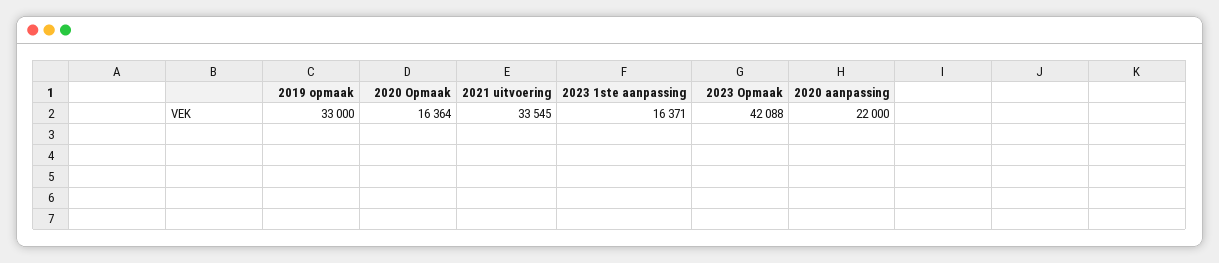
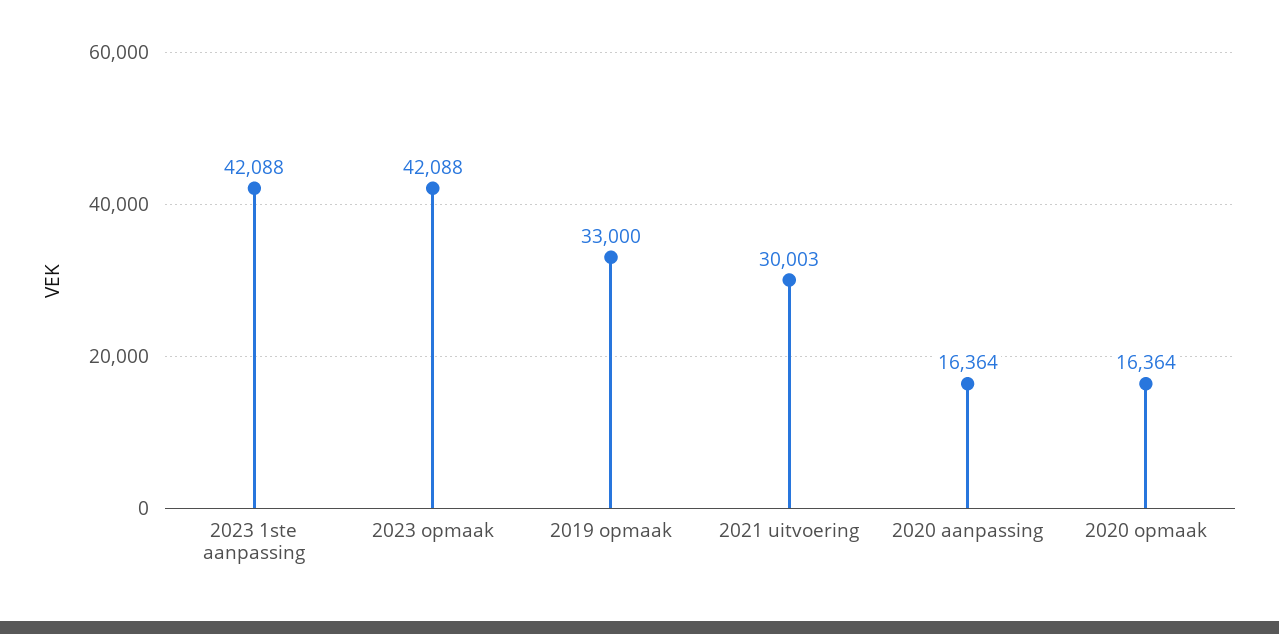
  {
    "2019 opmaak": 33000,
    "2020 Opmaak": 16364,
-   "2021 uitvoering": 33545,
+   "2021 uitvoering": 30003,
-   "2023 1ste aanpassing": 16371,
+   "2023 1ste aanpassing": 42088,
    "2023 Opmaak": 42088,
-   "2020 aanpassing": 22000
+   "2020 aanpassing": 16364
  }

